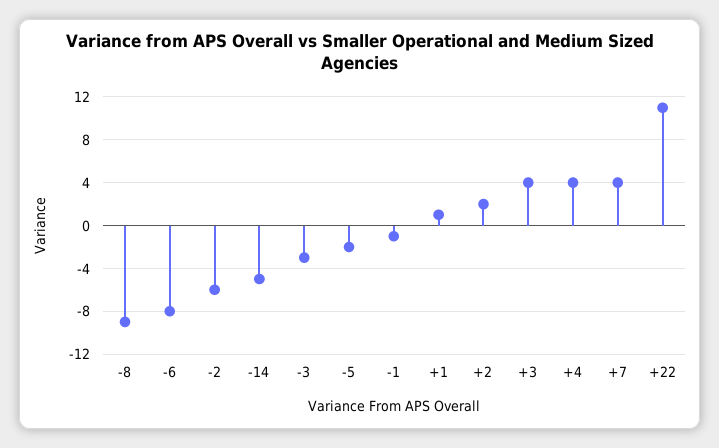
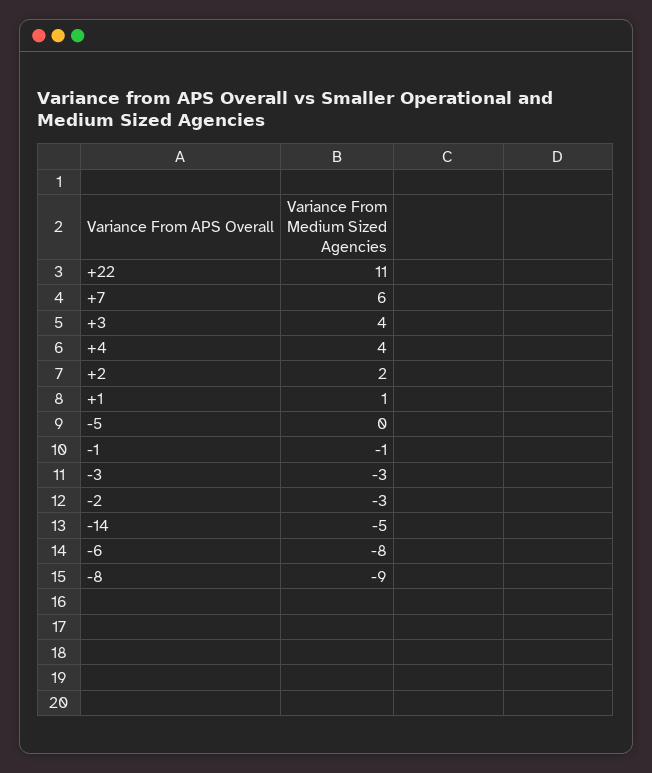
  {
    "-8": -9,
    "-6": -8,
-   "-2": -6,
+   "-2": -3,
    "-14": -5,
    "-3": -3,
-   "-5": -2,
+   "-5": 0,
    "-1": -1,
    "+1": 1,
    "+2": 2,
    "+3": 4,
    "+4": 4,
-   "+7": 4,
+   "+7": 6,
    "+22": 11
  }

